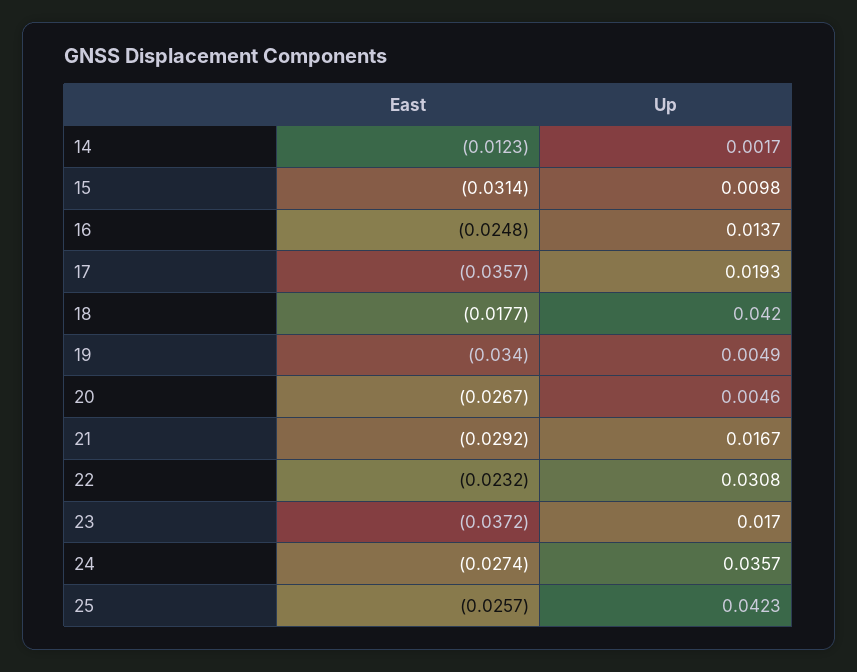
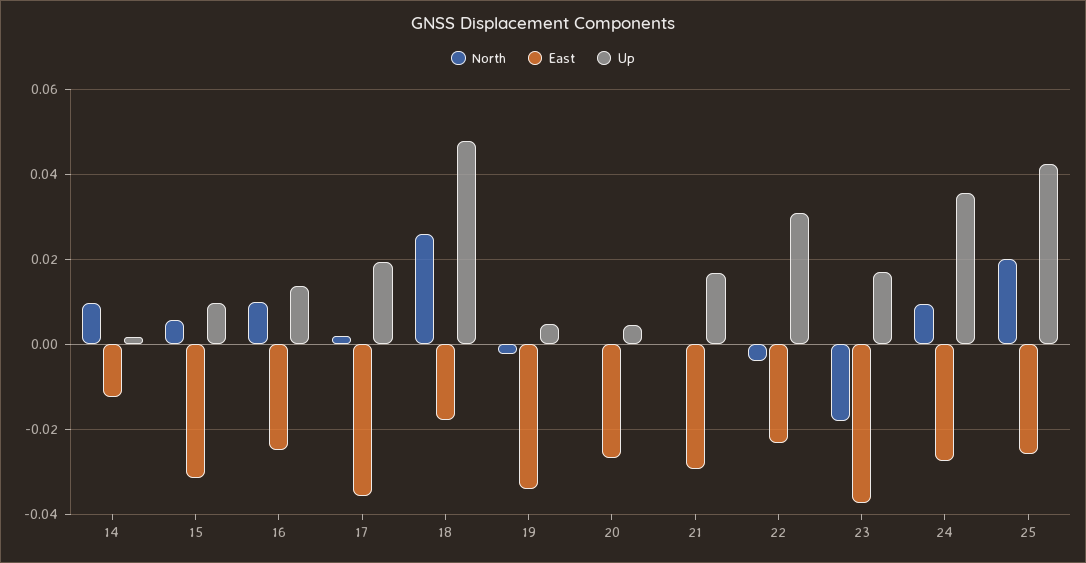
  {
    "East": {
      "14": -0.0123,
      "15": -0.0314,
      "16": -0.0248,
      "17": -0.0357,
      "18": -0.0177,
      "19": -0.034,
      "20": -0.0267,
      "21": -0.0292,
      "22": -0.0232,
      "23": -0.0372,
      "24": -0.0274,
      "25": -0.0257
    },
    "Up": {
      "14": 0.0017,
      "15": 0.0098,
      "16": 0.0137,
      "17": 0.0193,
-     "18": 0.042,
+     "18": 0.048,
      "19": 0.0049,
      "20": 0.0046,
      "21": 0.0167,
      "22": 0.0308,
      "23": 0.017,
      "24": 0.0357,
      "25": 0.0423
-   }
+   },
+   "North": {
+     "14": 0.01,
+     "15": 0.006,
+     "16": 0.01,
+     "17": 0.002,
+     "18": 0.026,
+     "19": -0.002,
+     "20": 0,
+     "21": 0,
+     "22": -0.004,
+     "23": -0.018,
+     "24": 0.01,
+     "25": 0.02
+   }
  }

